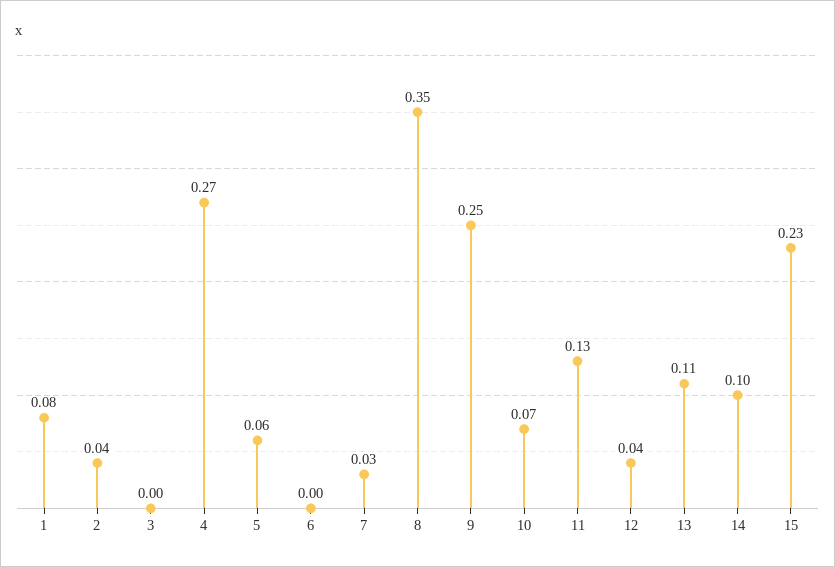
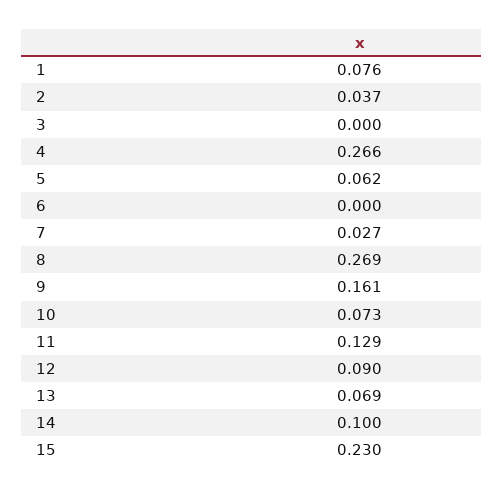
  {
    "1": 0.076,
    "2": 0.037,
    "3": 0,
    "4": 0.266,
    "5": 0.062,
    "6": 0,
    "7": 0.027,
-   "8": 0.35,
+   "8": 0.269,
-   "9": 0.25,
+   "9": 0.161,
    "10": 0.073,
    "11": 0.129,
-   "12": 0.04,
+   "12": 0.09,
-   "13": 0.11,
+   "13": 0.069,
    "14": 0.1,
    "15": 0.23
  }

